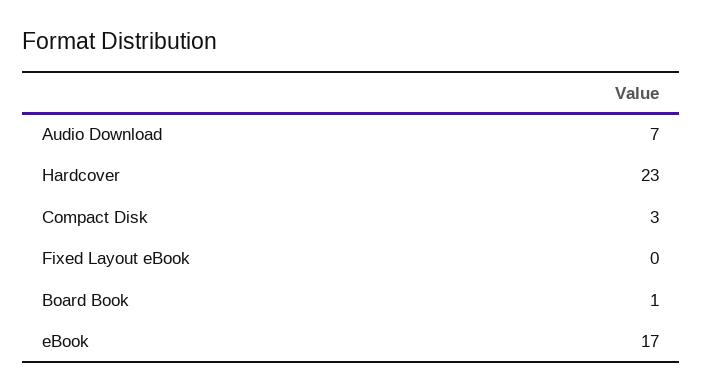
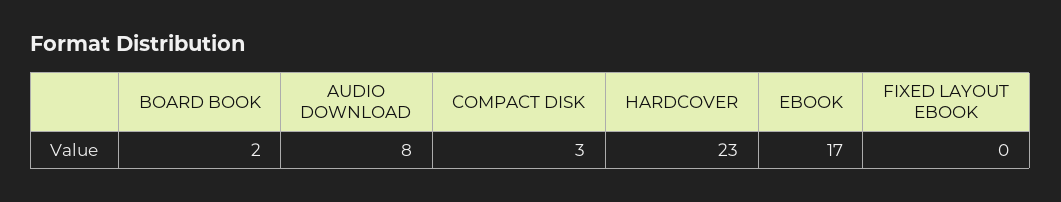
  {
-   "Audio Download": 7,
+   "Audio Download": 8,
    "Hardcover": 23,
    "Compact Disk": 3,
    "Fixed Layout eBook": 0,
-   "Board Book": 1,
+   "Board Book": 2,
    "eBook": 17
  }

